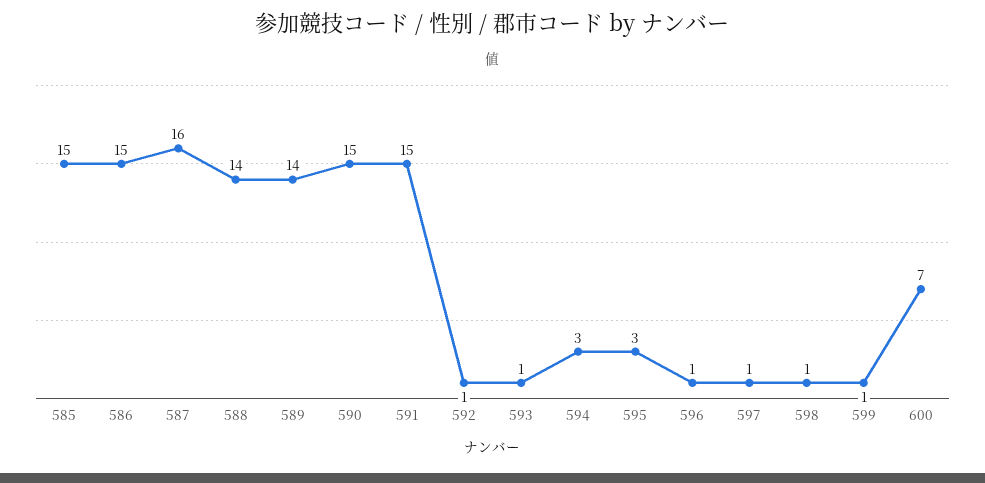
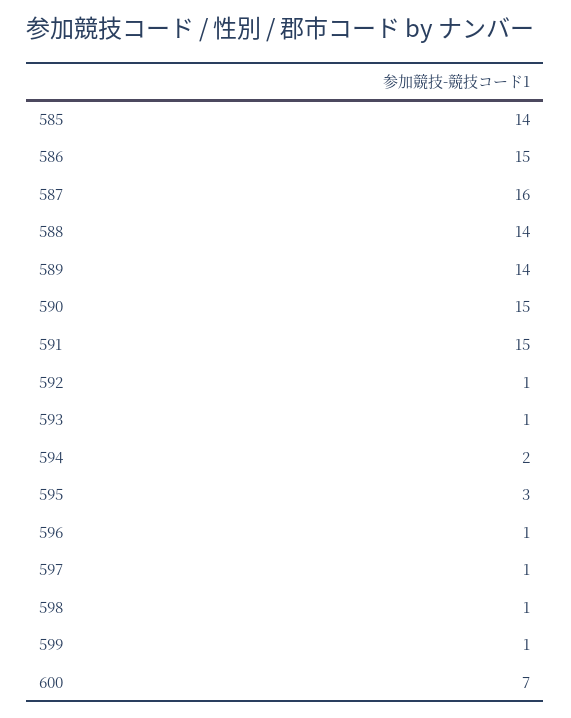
  {
-   "585": 15,
+   "585": 14,
    "586": 15,
    "587": 16,
    "588": 14,
    "589": 14,
    "590": 15,
    "591": 15,
    "592": 1,
    "593": 1,
-   "594": 3,
+   "594": 2,
    "595": 3,
    "596": 1,
    "597": 1,
    "598": 1,
    "599": 1,
    "600": 7
  }

